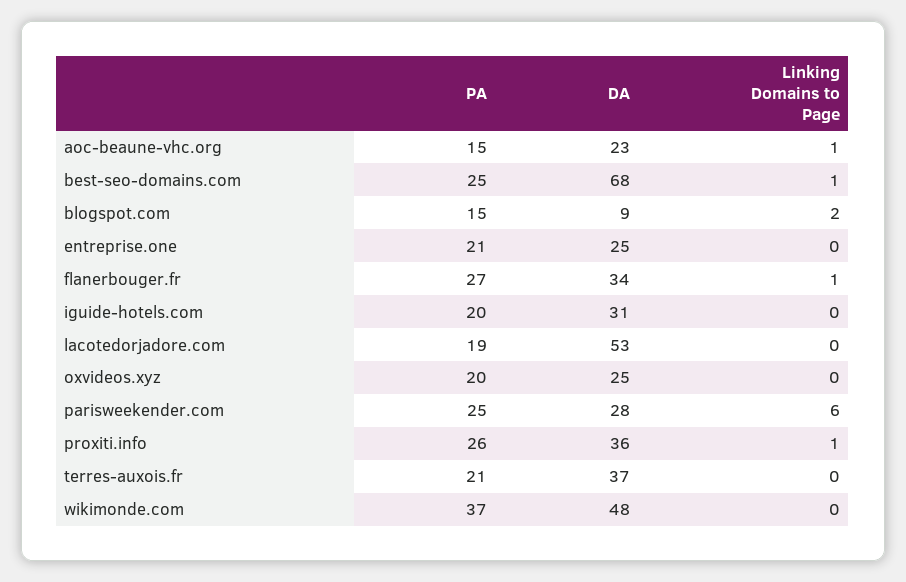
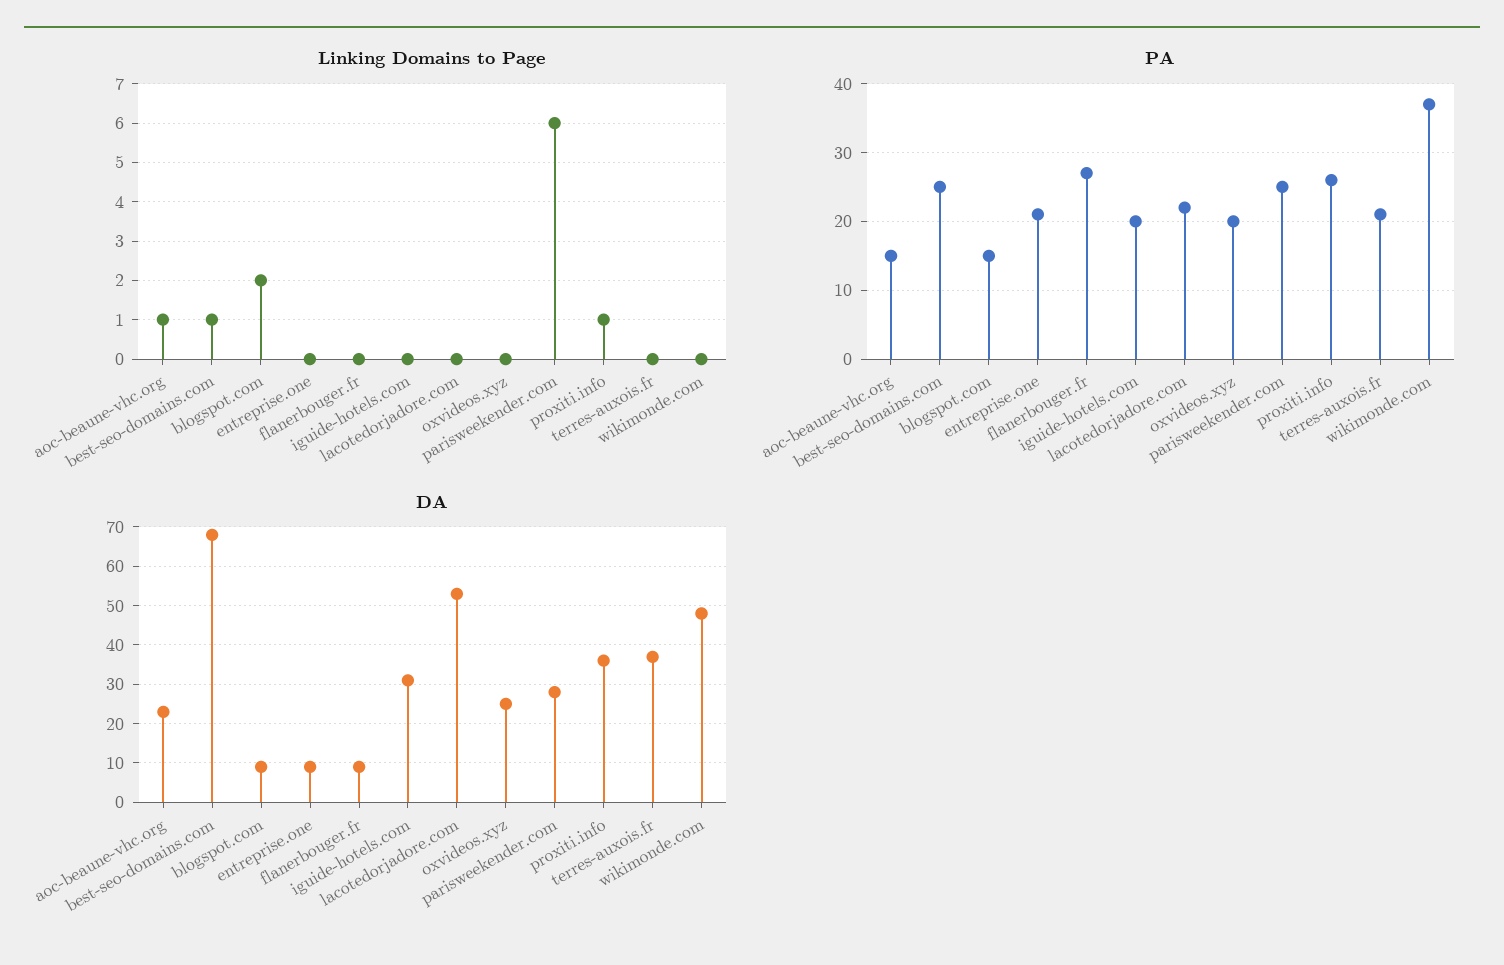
  {
    "PA": {
      "aoc-beaune-vhc.org": 15,
      "best-seo-domains.com": 25,
      "blogspot.com": 15,
      "entreprise.one": 21,
      "flanerbouger.fr": 27,
      "iguide-hotels.com": 20,
-     "lacotedorjadore.com": 19,
+     "lacotedorjadore.com": 22,
      "oxvideos.xyz": 20,
      "parisweekender.com": 25,
      "proxiti.info": 26,
      "terres-auxois.fr": 21,
      "wikimonde.com": 37
    },
    "DA": {
      "aoc-beaune-vhc.org": 23,
      "best-seo-domains.com": 68,
      "blogspot.com": 9,
-     "entreprise.one": 25,
+     "entreprise.one": 10,
-     "flanerbouger.fr": 34,
+     "flanerbouger.fr": 10,
      "iguide-hotels.com": 31,
      "lacotedorjadore.com": 53,
      "oxvideos.xyz": 25,
      "parisweekender.com": 28,
      "proxiti.info": 36,
      "terres-auxois.fr": 37,
      "wikimonde.com": 48
    },
    "Linking Domains to Page": {
      "aoc-beaune-vhc.org": 1,
      "best-seo-domains.com": 1,
      "blogspot.com": 2,
      "entreprise.one": 0,
-     "flanerbouger.fr": 1,
+     "flanerbouger.fr": 0,
      "iguide-hotels.com": 0,
      "lacotedorjadore.com": 0,
      "oxvideos.xyz": 0,
      "parisweekender.com": 6,
      "proxiti.info": 1,
      "terres-auxois.fr": 0,
      "wikimonde.com": 0
    }
  }

